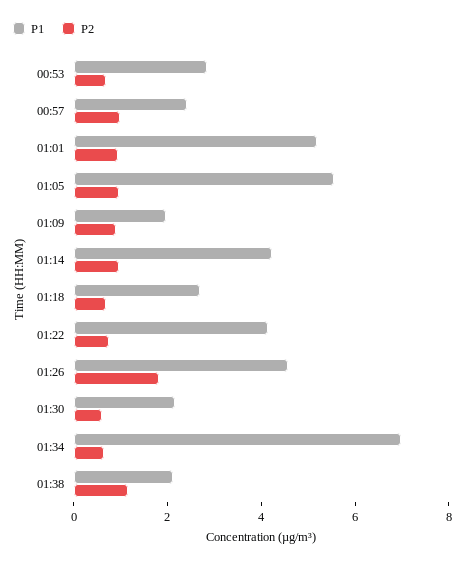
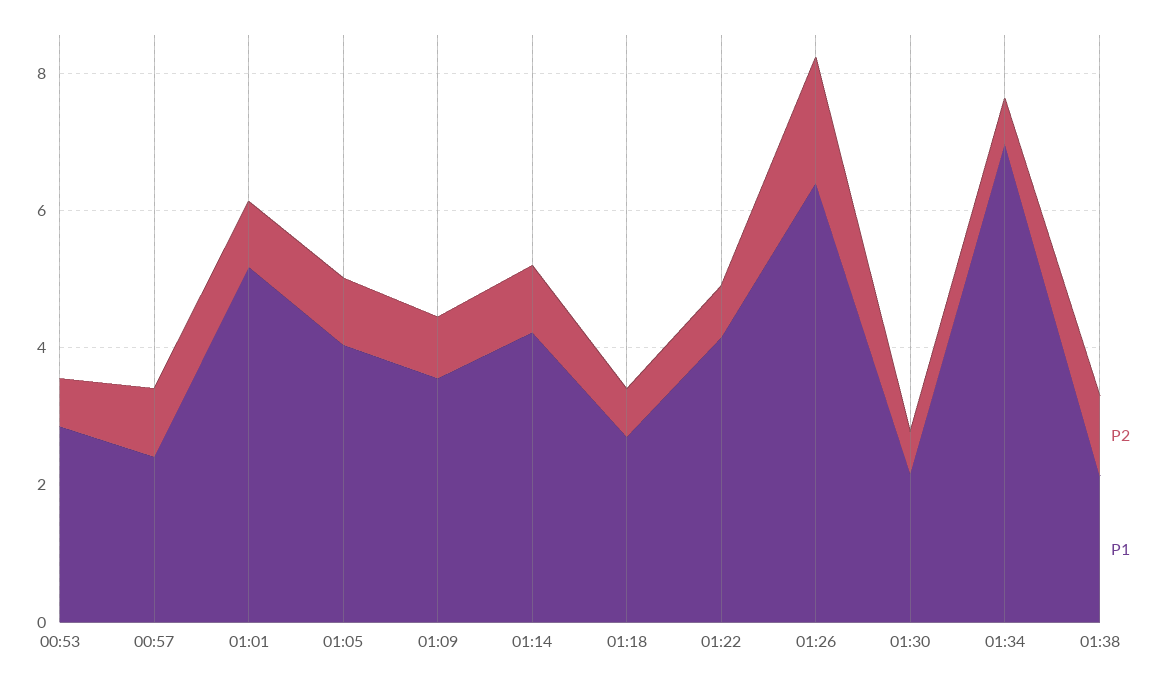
  {
    "P1": {
      "00:53": 3,
      "00:57": 2.5,
      "01:01": 5,
-     "01:05": 5.5,
+     "01:05": 4,
-     "01:09": 2,
+     "01:09": 3.5,
      "01:14": 4,
      "01:18": 2.5,
      "01:22": 4,
-     "01:26": 4.5,
+     "01:26": 6.5,
      "01:30": 2,
      "01:34": 7,
      "01:38": 2
    },
    "P2": {
      "00:53": 0.5,
      "00:57": 1,
      "01:01": 1,
      "01:05": 1,
      "01:09": 1,
      "01:14": 1,
      "01:18": 0.5,
      "01:22": 1,
      "01:26": 2,
      "01:30": 0.5,
      "01:34": 0.5,
      "01:38": 1
    }
  }

